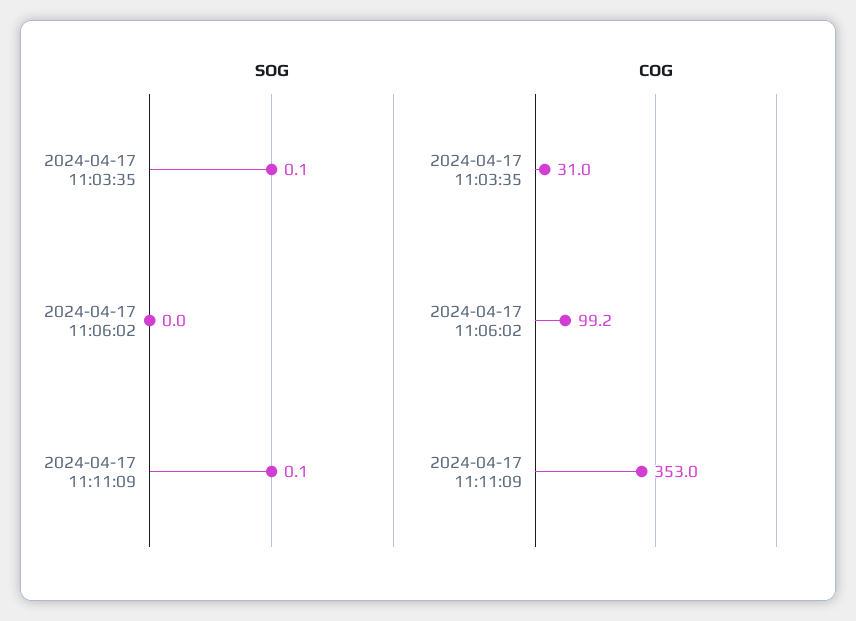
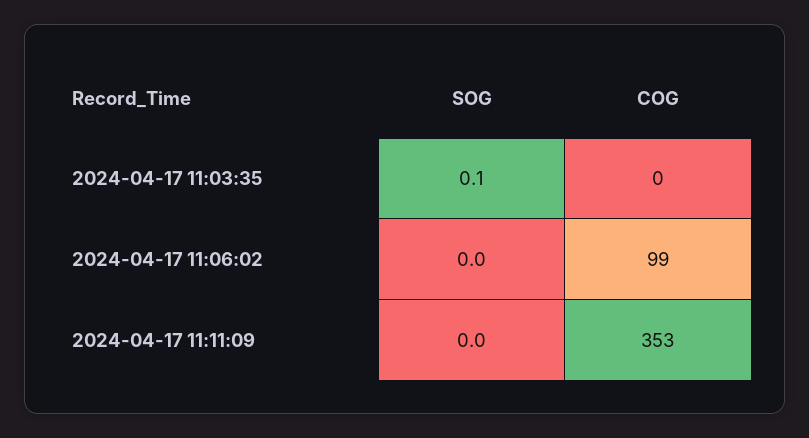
  {
    "SOG": {
      "2024-04-17 11:03:35": 0.1,
      "2024-04-17 11:06:02": 0,
-     "2024-04-17 11:11:09": 0.1
+     "2024-04-17 11:11:09": 0
    },
    "COG": {
-     "2024-04-17 11:03:35": 31,
+     "2024-04-17 11:03:35": 0,
      "2024-04-17 11:06:02": 99.2,
      "2024-04-17 11:11:09": 353
    }
  }

